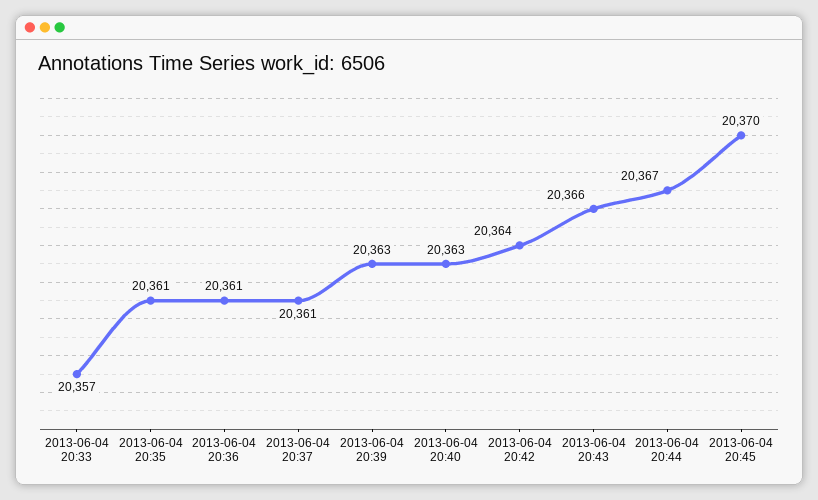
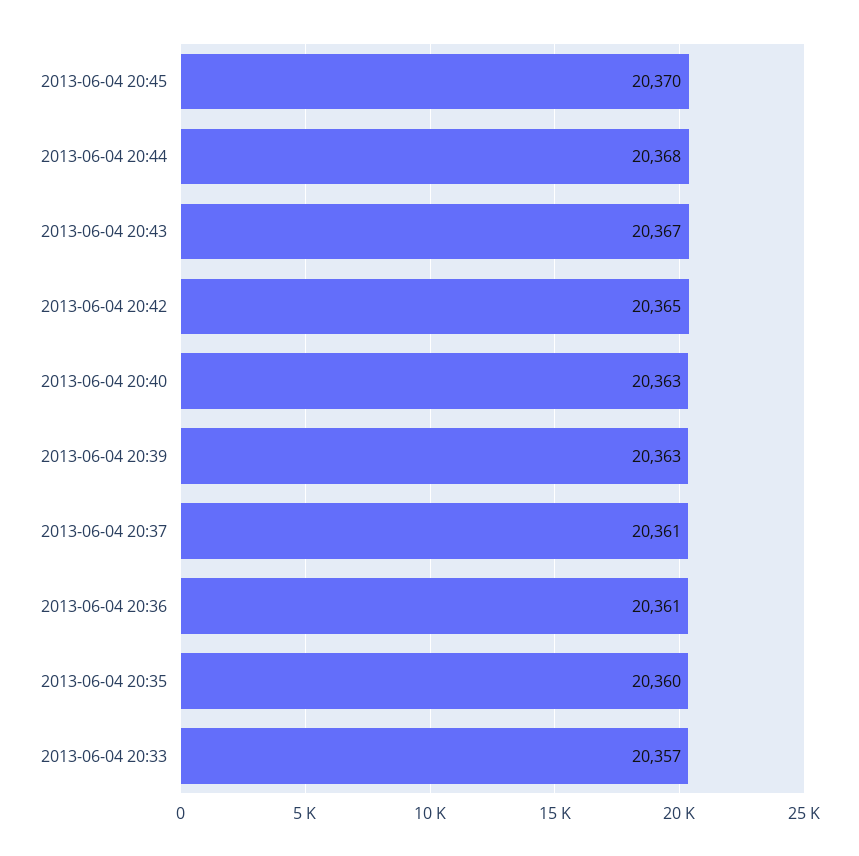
  {
    "2013-06-04 20:33": 20357,
-   "2013-06-04 20:35": 20361,
+   "2013-06-04 20:35": 20360,
    "2013-06-04 20:36": 20361,
    "2013-06-04 20:37": 20361,
    "2013-06-04 20:39": 20363,
    "2013-06-04 20:40": 20363,
-   "2013-06-04 20:42": 20364,
+   "2013-06-04 20:42": 20365,
-   "2013-06-04 20:43": 20366,
+   "2013-06-04 20:43": 20367,
-   "2013-06-04 20:44": 20367,
+   "2013-06-04 20:44": 20368,
    "2013-06-04 20:45": 20370
  }

